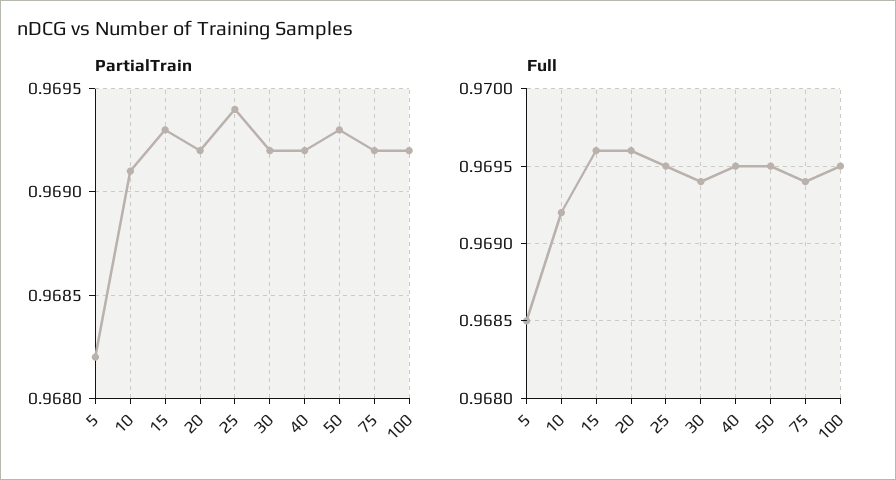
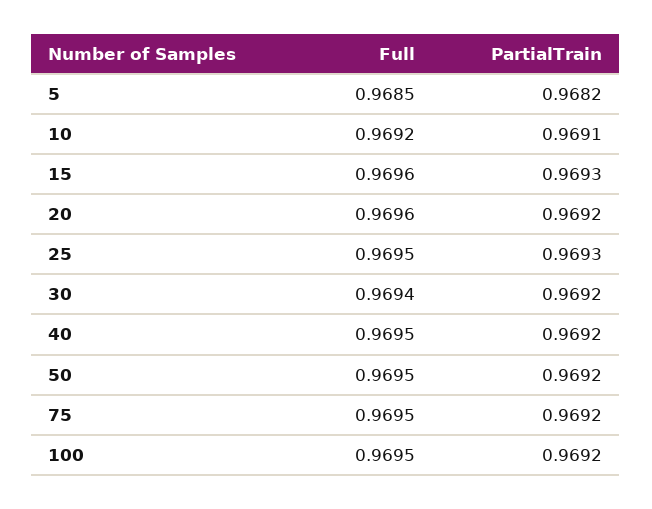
  {
    "PartialTrain": {
      "5": 0.9682,
      "10": 0.9691,
      "15": 0.9693,
      "20": 0.9692,
-     "25": 0.9694,
+     "25": 0.9693,
      "30": 0.9692,
      "40": 0.9692,
-     "50": 0.9693,
+     "50": 0.9692,
      "75": 0.9692,
      "100": 0.9692
    },
    "Full": {
      "5": 0.9685,
      "10": 0.9692,
      "15": 0.9696,
      "20": 0.9696,
      "25": 0.9695,
      "30": 0.9694,
      "40": 0.9695,
      "50": 0.9695,
-     "75": 0.9694,
+     "75": 0.9695,
      "100": 0.9695
    }
  }

